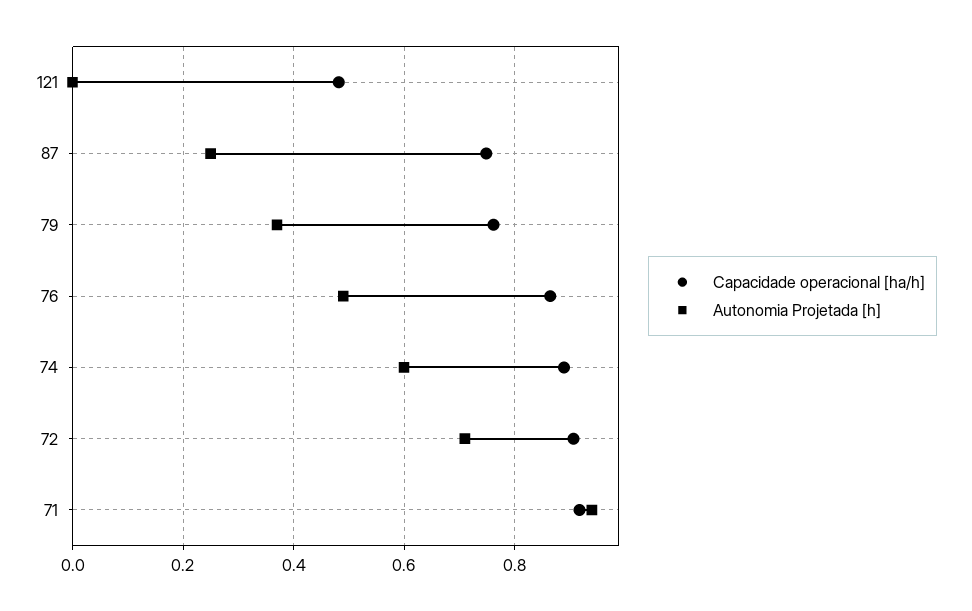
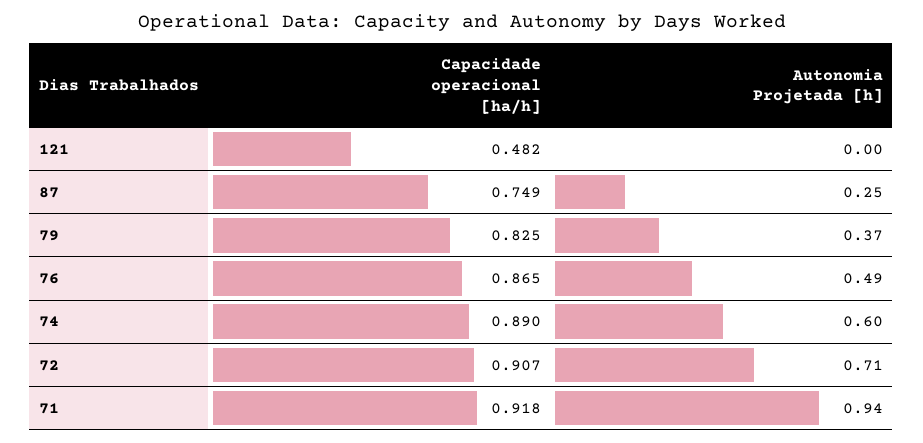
  {
    "Capacidade operacional [ha/h]": {
      "121": 0.482,
      "87": 0.749,
-     "79": 0.76,
+     "79": 0.825,
      "76": 0.865,
      "74": 0.89,
      "72": 0.907,
      "71": 0.918
    },
    "Autonomia Projetada [h]": {
      "121": 0,
      "87": 0.25,
      "79": 0.37,
      "76": 0.49,
      "74": 0.6,
      "72": 0.71,
      "71": 0.94
    }
  }

